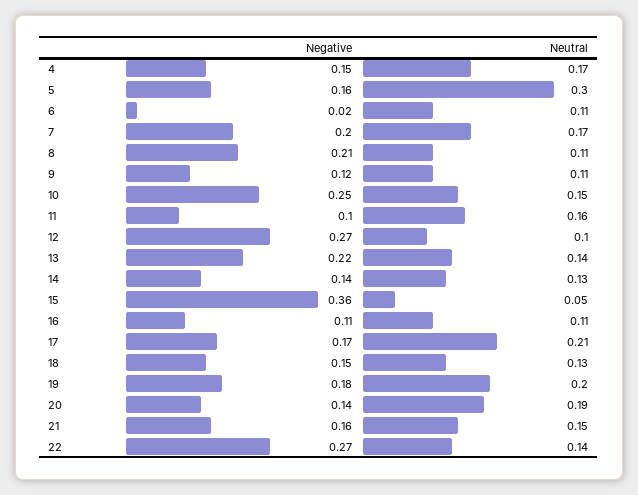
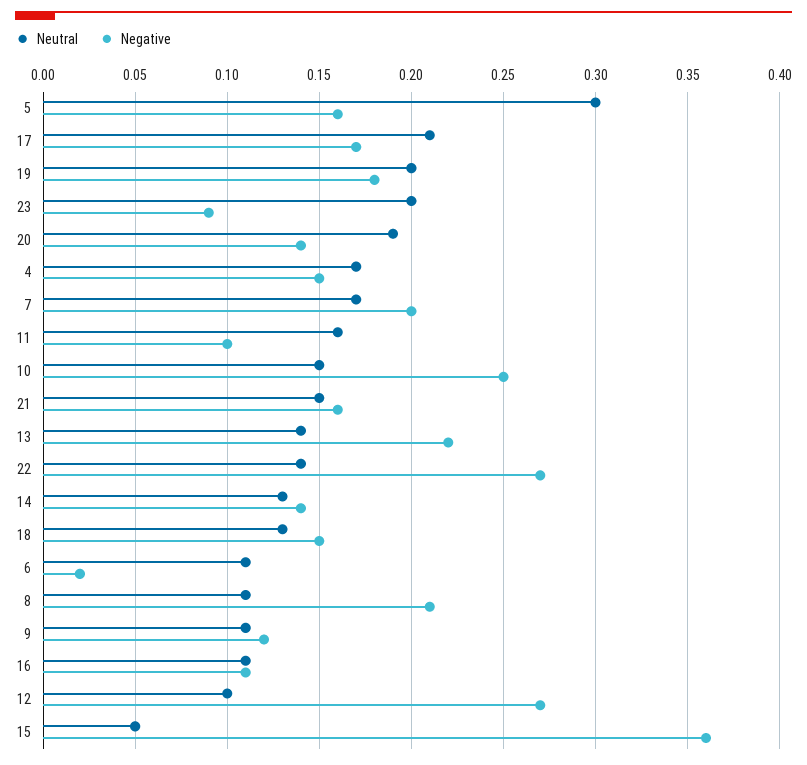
  {
    "Negative": {
      "4": 0.15,
      "5": 0.16,
      "6": 0.02,
      "7": 0.2,
      "8": 0.21,
      "9": 0.12,
      "10": 0.25,
      "11": 0.1,
      "12": 0.27,
      "13": 0.22,
      "14": 0.14,
      "15": 0.36,
      "16": 0.11,
      "17": 0.17,
      "18": 0.15,
      "19": 0.18,
      "20": 0.14,
      "21": 0.16,
-     "22": 0.27
+     "22": 0.27,
+     "23": 0.09
    },
    "Neutral": {
      "4": 0.17,
      "5": 0.3,
      "6": 0.11,
      "7": 0.17,
      "8": 0.11,
      "9": 0.11,
      "10": 0.15,
      "11": 0.16,
      "12": 0.1,
      "13": 0.14,
      "14": 0.13,
      "15": 0.05,
      "16": 0.11,
      "17": 0.21,
      "18": 0.13,
      "19": 0.2,
      "20": 0.19,
      "21": 0.15,
-     "22": 0.14
+     "22": 0.14,
+     "23": 0.2
    }
  }

